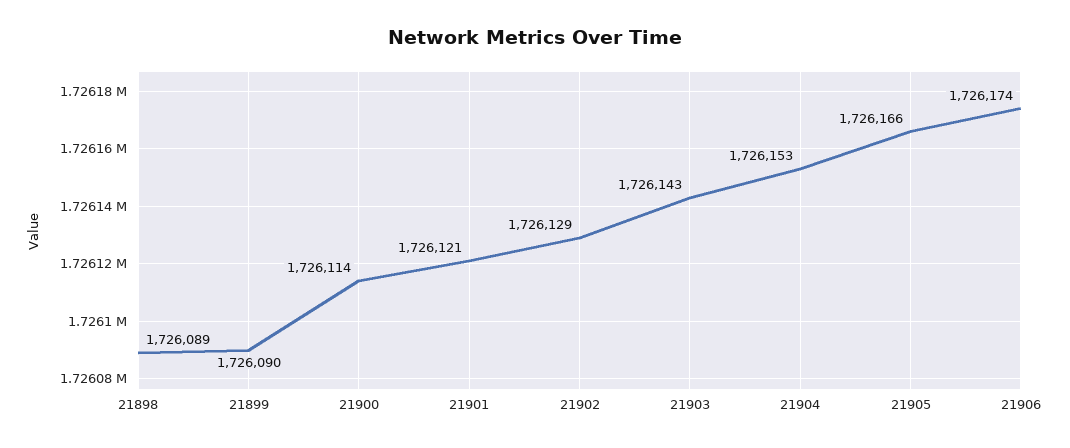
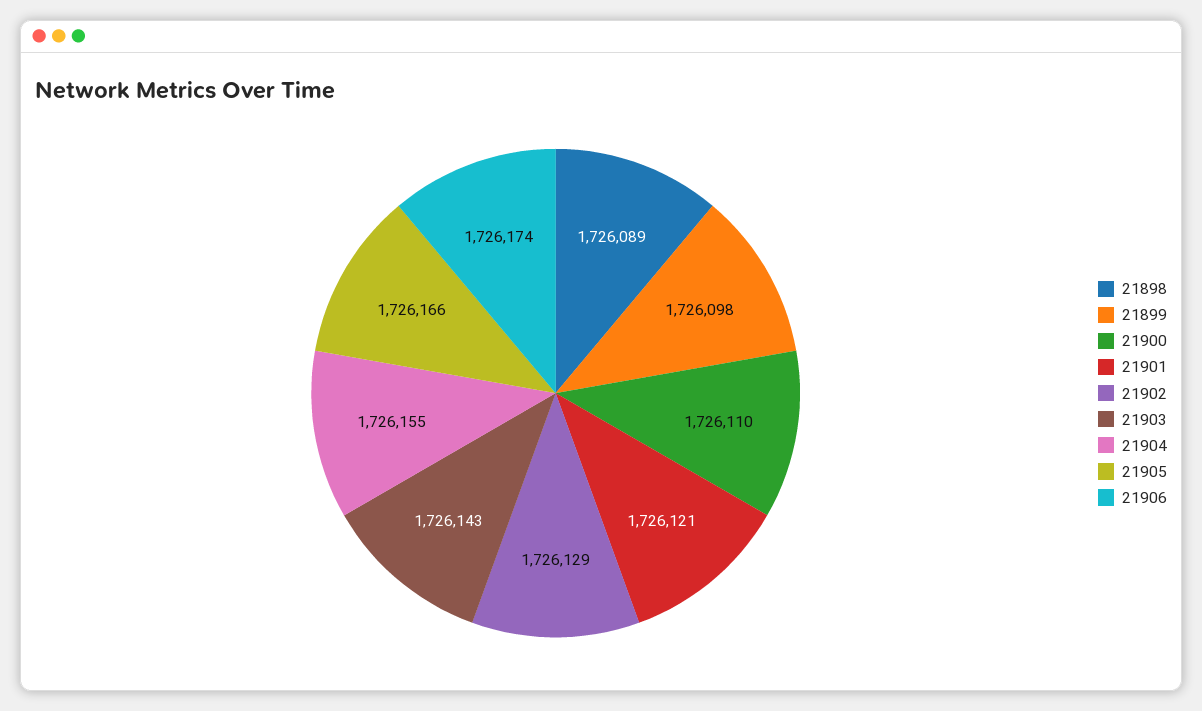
  {
    "21898": 1726089,
-   "21899": 1726090,
+   "21899": 1726098,
-   "21900": 1726114,
+   "21900": 1726110,
    "21901": 1726121,
    "21902": 1726129,
    "21903": 1726143,
-   "21904": 1726153,
+   "21904": 1726155,
    "21905": 1726166,
    "21906": 1726174
  }

